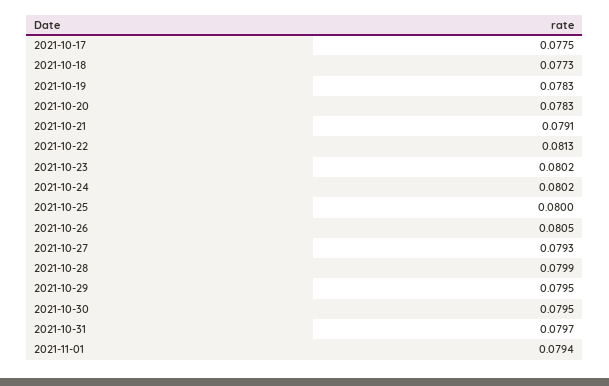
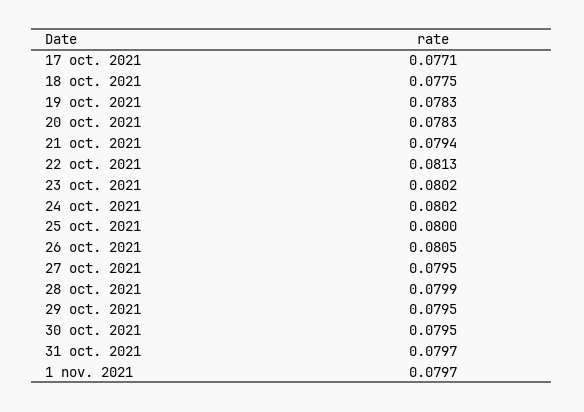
  {
-   "2021-10-17": 0.0775,
+   "2021-10-17": 0.0771,
-   "2021-10-18": 0.0773,
+   "2021-10-18": 0.0775,
    "2021-10-19": 0.0783,
    "2021-10-20": 0.0783,
-   "2021-10-21": 0.0791,
+   "2021-10-21": 0.0794,
    "2021-10-22": 0.0813,
    "2021-10-23": 0.0802,
    "2021-10-24": 0.0802,
    "2021-10-25": 0.08,
    "2021-10-26": 0.0805,
-   "2021-10-27": 0.0793,
+   "2021-10-27": 0.0795,
    "2021-10-28": 0.0799,
    "2021-10-29": 0.0795,
    "2021-10-30": 0.0795,
    "2021-10-31": 0.0797,
-   "2021-11-01": 0.0794
+   "2021-11-01": 0.0797
  }

